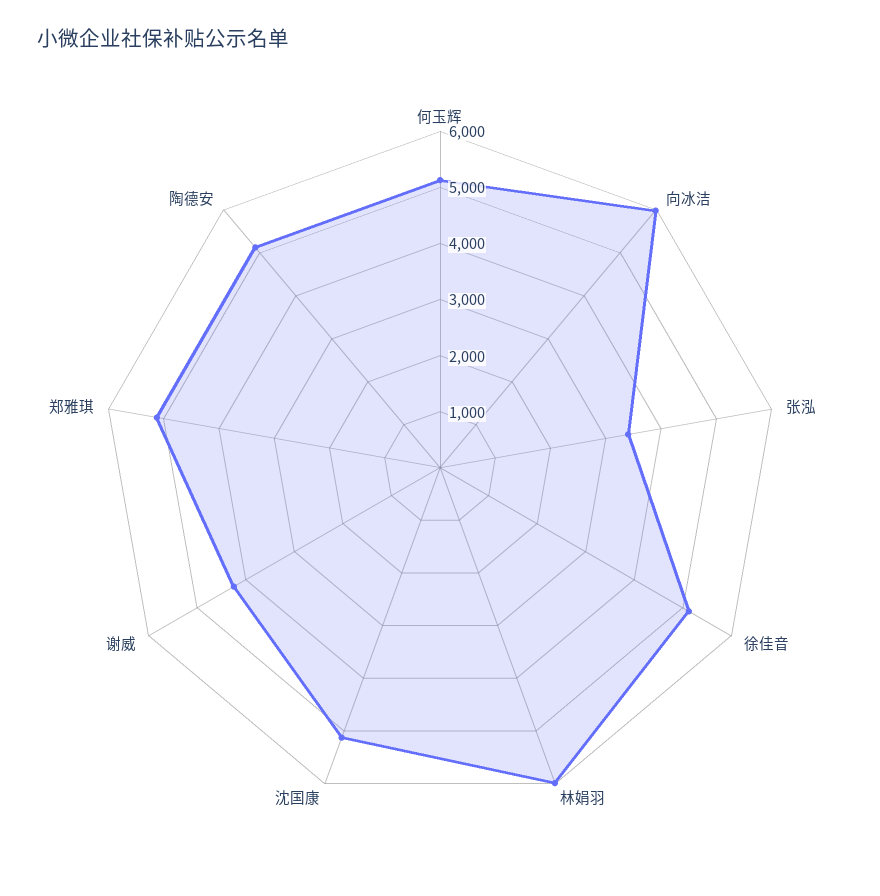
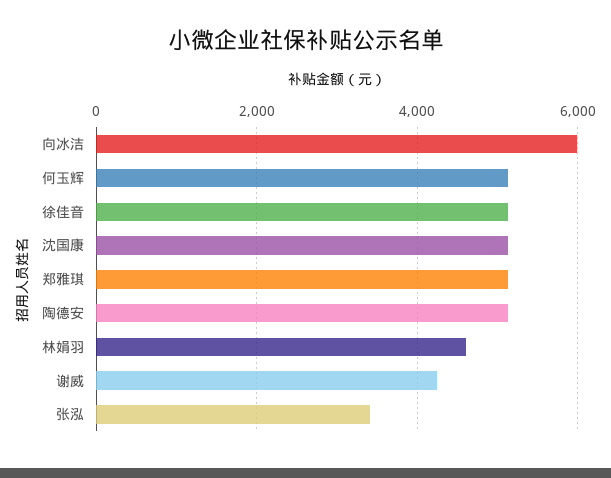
  {
    "何玉辉": 5200,
    "向冰洁": 6000,
    "张泓": 3400,
    "徐佳音": 5200,
-   "林娟羽": 6000,
+   "林娟羽": 4600,
    "沈国康": 5200,
    "谢威": 4200,
    "郑雅琪": 5200,
    "陶德安": 5200
  }

